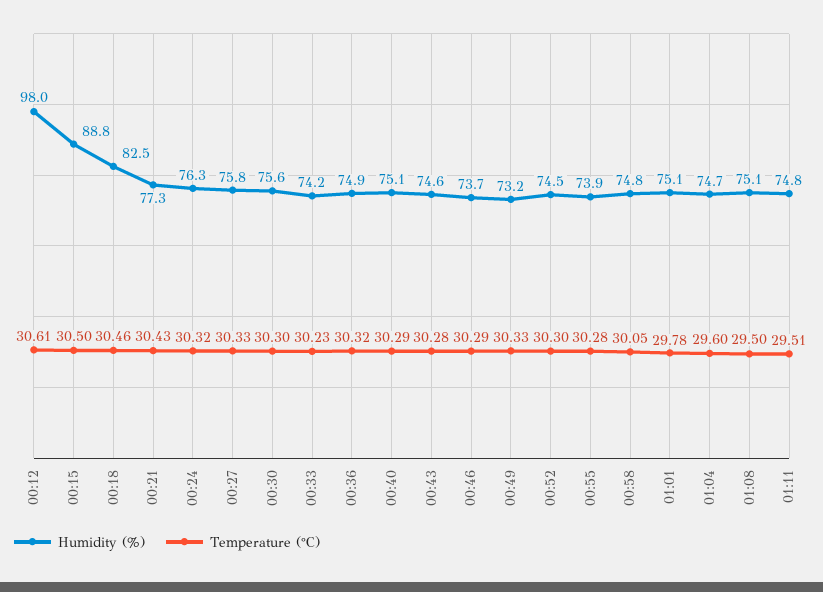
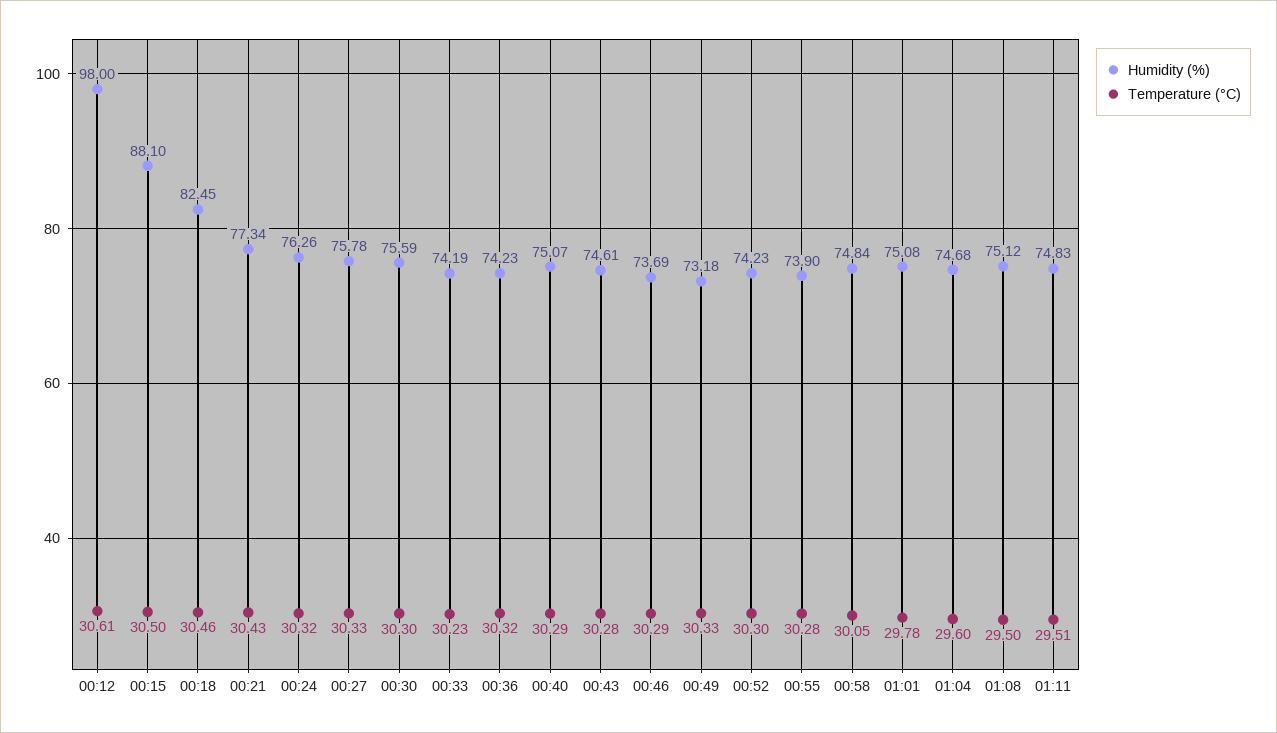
  {
    "Humidity (%)": {
      "00:12": 98,
-     "00:15": 88.8,
+     "00:15": 88.1,
      "00:18": 82.45,
      "00:21": 77.34,
      "00:24": 76.26,
      "00:27": 75.78,
      "00:30": 75.59,
      "00:33": 74.19,
-     "00:36": 74.9,
+     "00:36": 74.23,
      "00:40": 75.07,
      "00:43": 74.61,
      "00:46": 73.69,
      "00:49": 73.18,
-     "00:52": 74.5,
+     "00:52": 74.23,
      "00:55": 73.9,
      "00:58": 74.84,
      "01:01": 75.08,
      "01:04": 74.68,
      "01:08": 75.12,
      "01:11": 74.83
    },
    "Temperature (°C)": {
      "00:12": 30.61,
      "00:15": 30.5,
      "00:18": 30.46,
      "00:21": 30.43,
      "00:24": 30.32,
      "00:27": 30.33,
      "00:30": 30.3,
      "00:33": 30.23,
      "00:36": 30.32,
      "00:40": 30.29,
      "00:43": 30.28,
      "00:46": 30.29,
      "00:49": 30.33,
      "00:52": 30.3,
      "00:55": 30.28,
      "00:58": 30.05,
      "01:01": 29.78,
      "01:04": 29.6,
      "01:08": 29.5,
      "01:11": 29.51
    }
  }

